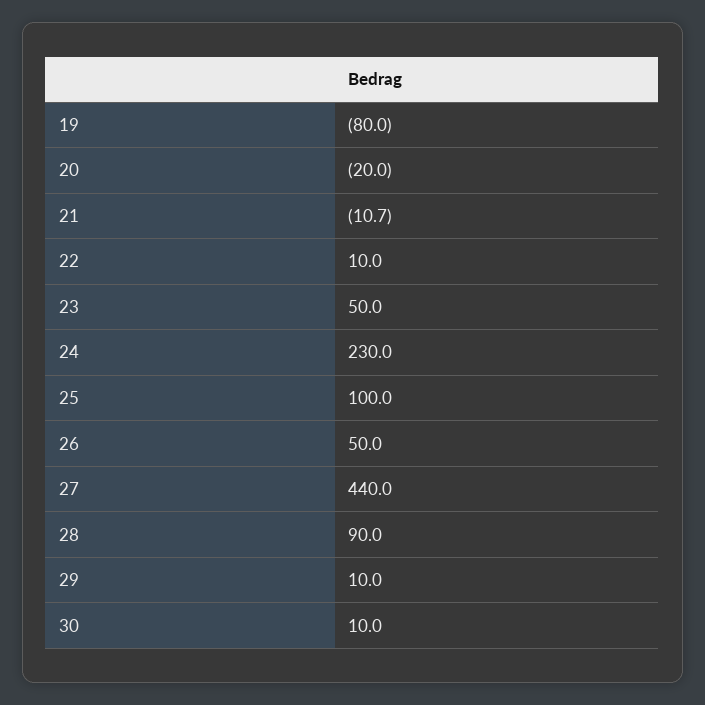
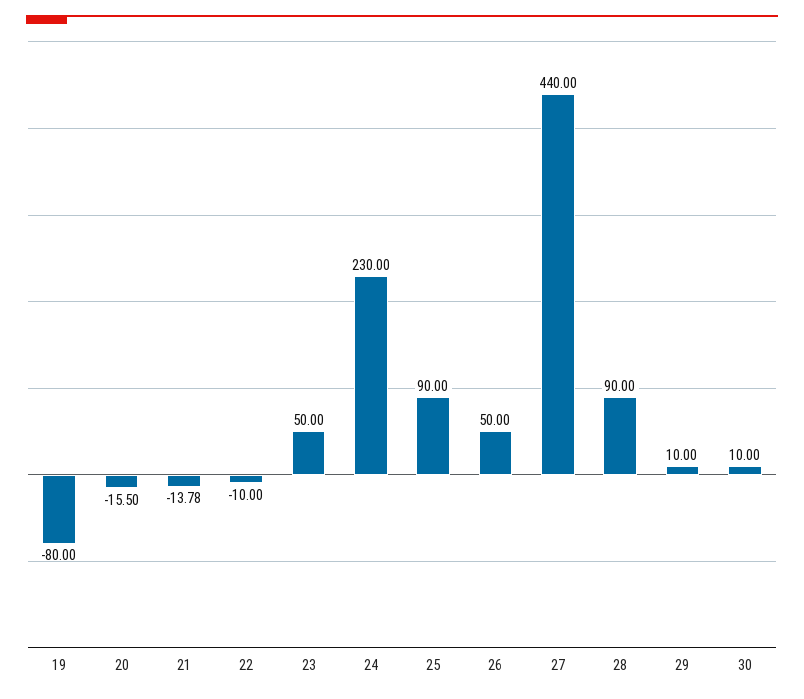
  {
    "19": -80,
-   "20": -20,
+   "20": -15.5,
-   "21": -10.7,
+   "21": -13.78,
-   "22": 10,
+   "22": -10,
    "23": 50,
    "24": 230,
-   "25": 100,
+   "25": 90,
    "26": 50,
    "27": 440,
    "28": 90,
    "29": 10,
    "30": 10
  }

